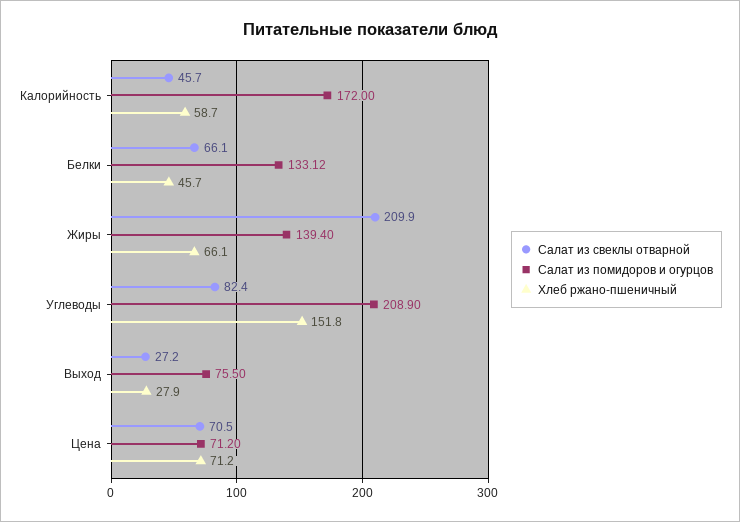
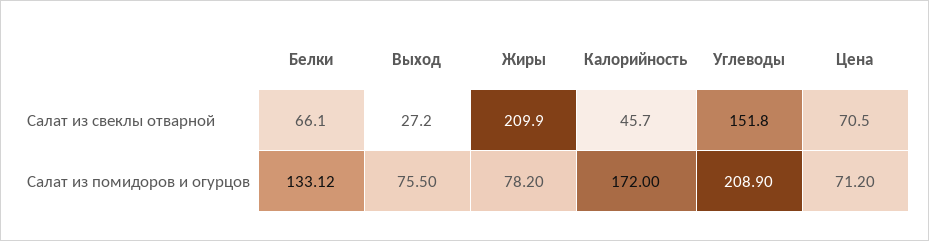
  {
    "Салат из свеклы отварной": {
      "Калорийность": 45.7,
      "Белки": 66.1,
      "Жиры": 209.9,
-     "Углеводы": 82.4,
+     "Углеводы": 151.8,
      "Выход": 27.2,
      "Цена": 70.5
    },
    "Салат из помидоров и огурцов": {
      "Калорийность": 172,
      "Белки": 133.12,
-     "Жиры": 139.4,
+     "Жиры": 78.2,
      "Углеводы": 208.9,
      "Выход": 75.5,
      "Цена": 71.2
-   },
+   }
-   "Хлеб ржано-пшеничный": {
-     "Калорийность": 58.7,
-     "Белки": 45.7,
-     "Жиры": 66.1,
-     "Углеводы": 151.8,
-     "Выход": 27.9,
-     "Цена": 71.2
-   }
  }

